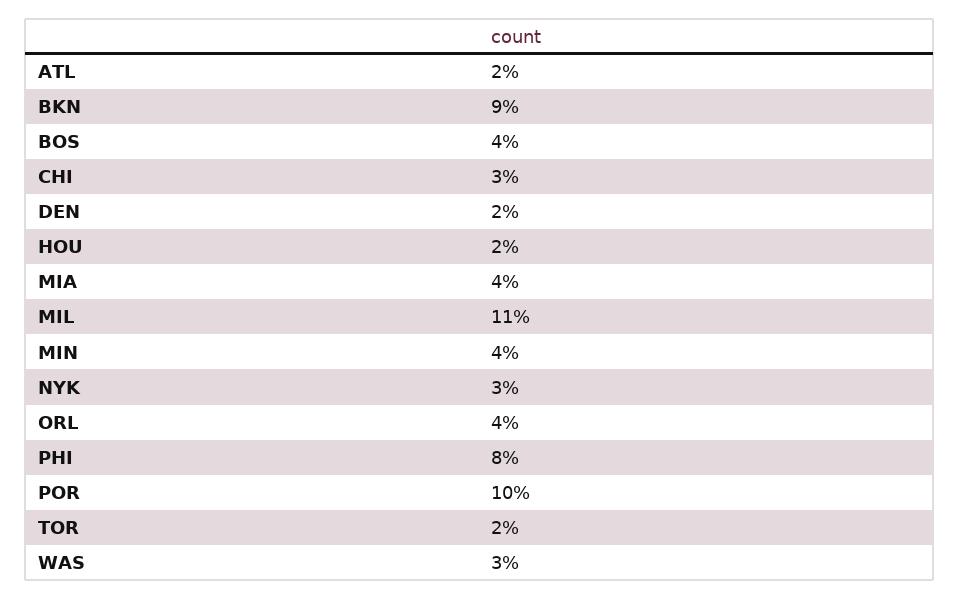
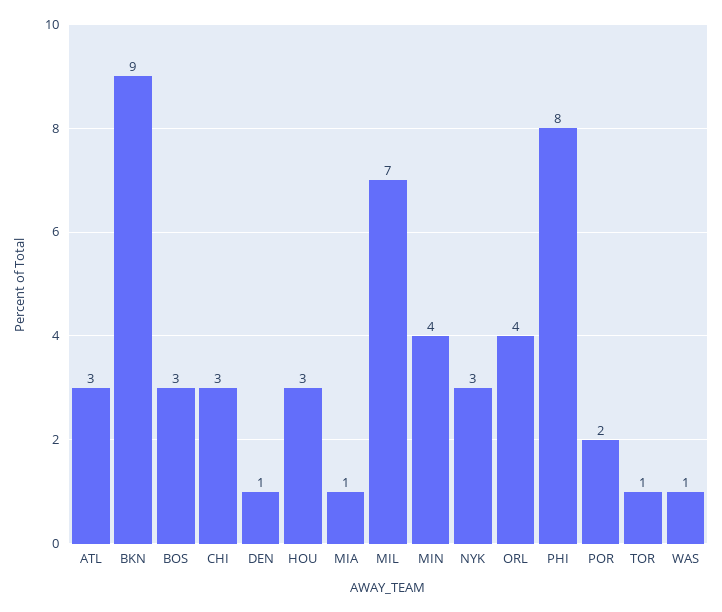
  {
-   "ATL": 2,
+   "ATL": 3,
    "BKN": 9,
-   "BOS": 4,
+   "BOS": 3,
    "CHI": 3,
-   "DEN": 2,
+   "DEN": 1,
-   "HOU": 2,
+   "HOU": 3,
-   "MIA": 4,
+   "MIA": 1,
-   "MIL": 11,
+   "MIL": 7,
    "MIN": 4,
    "NYK": 3,
    "ORL": 4,
    "PHI": 8,
-   "POR": 10,
+   "POR": 2,
-   "TOR": 2,
+   "TOR": 1,
-   "WAS": 3
+   "WAS": 1
  }

